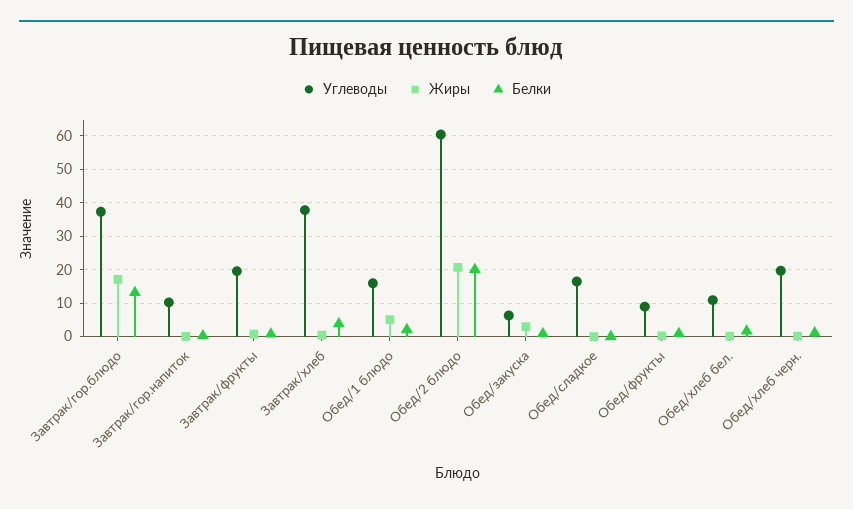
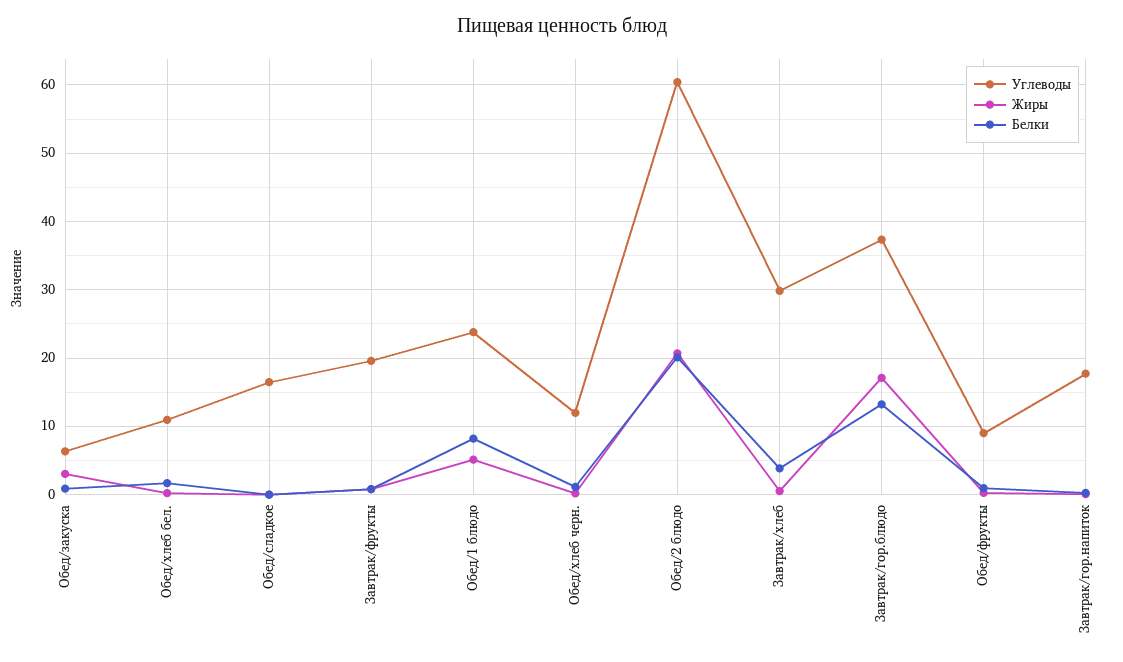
  {
    "Углеводы": {
      "Завтрак/гор.блюдо": 37,
-     "Завтрак/гор.напиток": 10,
+     "Завтрак/гор.напиток": 18,
      "Завтрак/фрукты": 20,
-     "Завтрак/хлеб": 38,
+     "Завтрак/хлеб": 30,
-     "Обед/1 блюдо": 16,
+     "Обед/1 блюдо": 24,
      "Обед/2 блюдо": 60,
      "Обед/закуска": 6,
      "Обед/сладкое": 16,
      "Обед/фрукты": 9,
      "Обед/хлеб бел.": 11,
-     "Обед/хлеб черн.": 20
+     "Обед/хлеб черн.": 12
    },
    "Жиры": {
      "Завтрак/гор.блюдо": 17,
      "Завтрак/гор.напиток": 0,
      "Завтрак/фрукты": 1,
      "Завтрак/хлеб": 0,
      "Обед/1 блюдо": 5,
      "Обед/2 блюдо": 21,
      "Обед/закуска": 3,
      "Обед/сладкое": 0,
      "Обед/фрукты": 0,
      "Обед/хлеб бел.": 0,
      "Обед/хлеб черн.": 0
    },
    "Белки": {
      "Завтрак/гор.блюдо": 13,
      "Завтрак/гор.напиток": 0,
      "Завтрак/фрукты": 1,
      "Завтрак/хлеб": 4,
-     "Обед/1 блюдо": 2,
+     "Обед/1 блюдо": 8,
      "Обед/2 блюдо": 20,
      "Обед/закуска": 1,
      "Обед/сладкое": 0,
      "Обед/фрукты": 1,
      "Обед/хлеб бел.": 2,
      "Обед/хлеб черн.": 1
    }
  }

